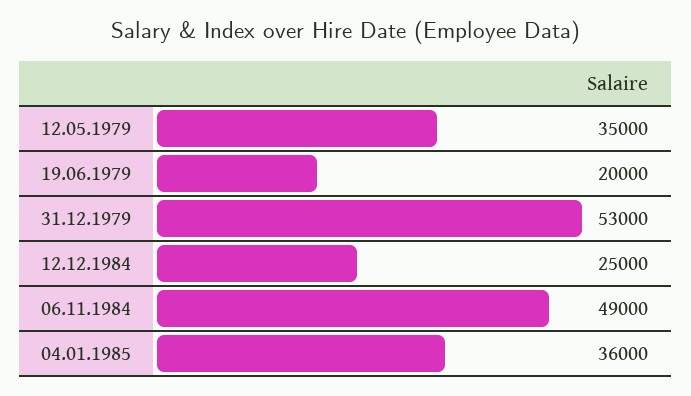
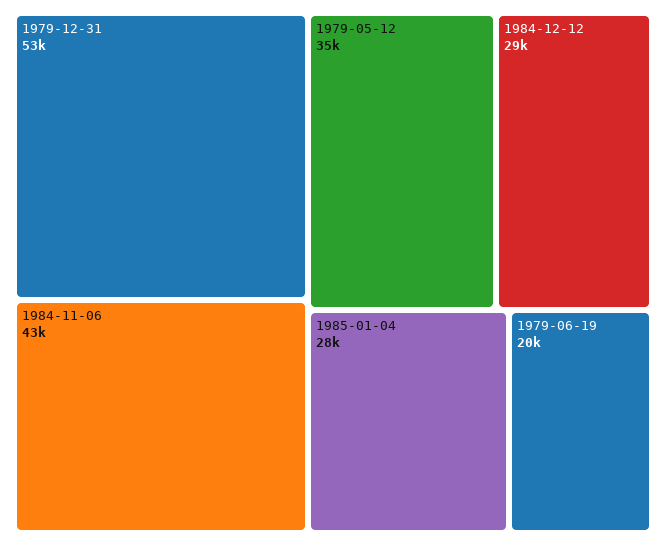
  {
    "12.05.1979": 35000,
    "19.06.1979": 20000,
    "31.12.1979": 53000,
-   "12.12.1984": 25000,
+   "12.12.1984": 29000,
-   "06.11.1984": 49000,
+   "06.11.1984": 43000,
-   "04.01.1985": 36000
+   "04.01.1985": 28000
  }

